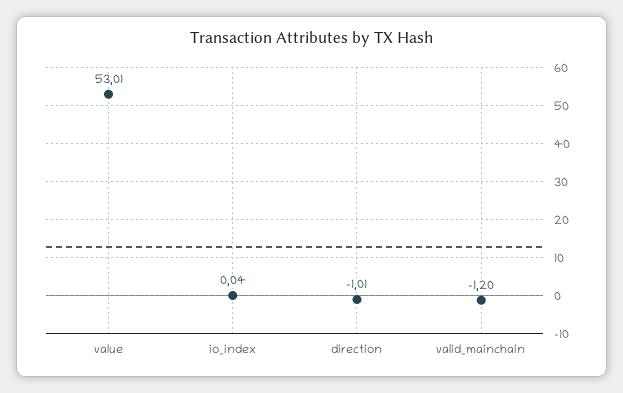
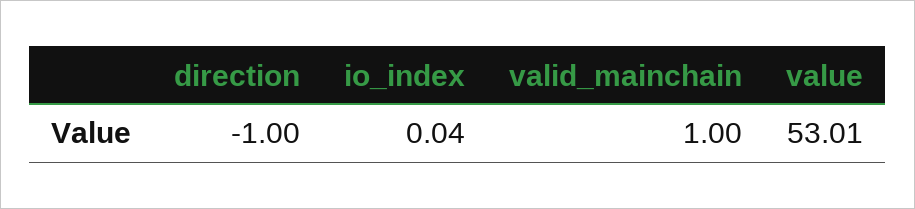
  {
    "value": 53.01,
    "io_index": 0.04,
-   "direction": -1.01,
+   "direction": -1,
-   "valid_mainchain": -1.2
+   "valid_mainchain": 1
  }

